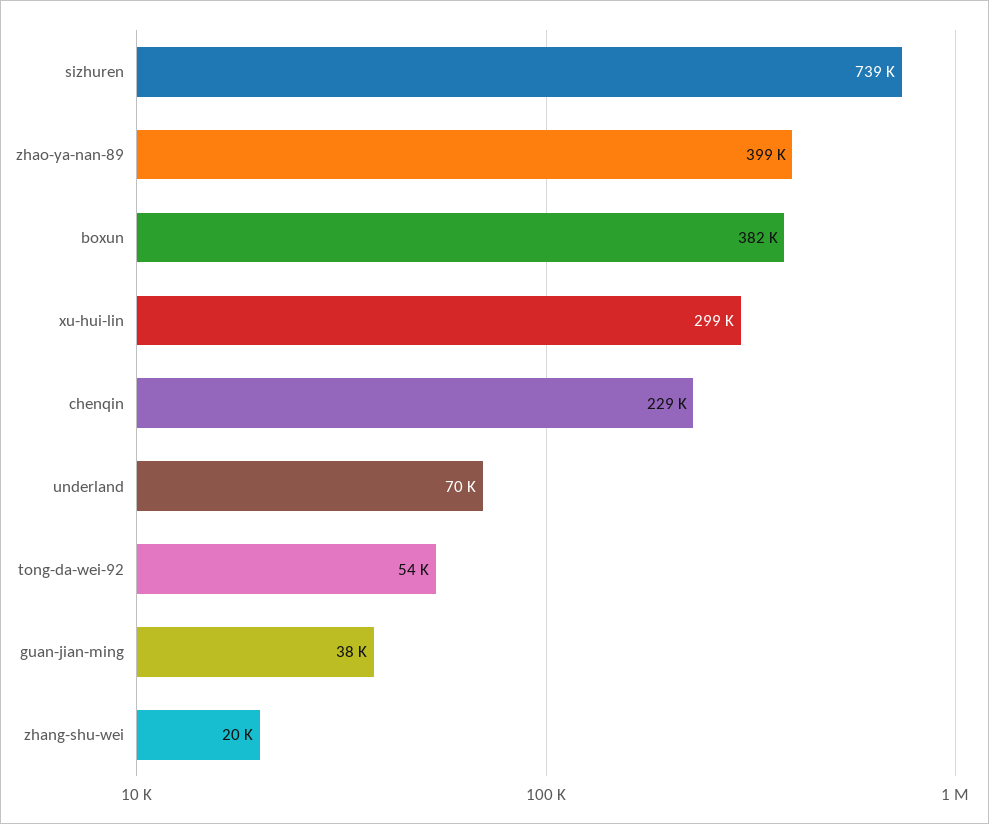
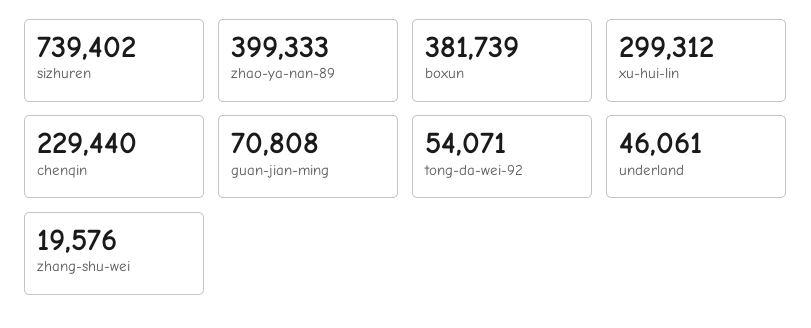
  {
    "sizhuren": 739402,
    "zhao-ya-nan-89": 399333,
    "boxun": 381739,
    "xu-hui-lin": 299312,
    "chenqin": 229440,
-   "underland": 70000,
+   "underland": 46061,
    "tong-da-wei-92": 54071,
-   "guan-jian-ming": 38000,
+   "guan-jian-ming": 70808,
    "zhang-shu-wei": 19576
  }

